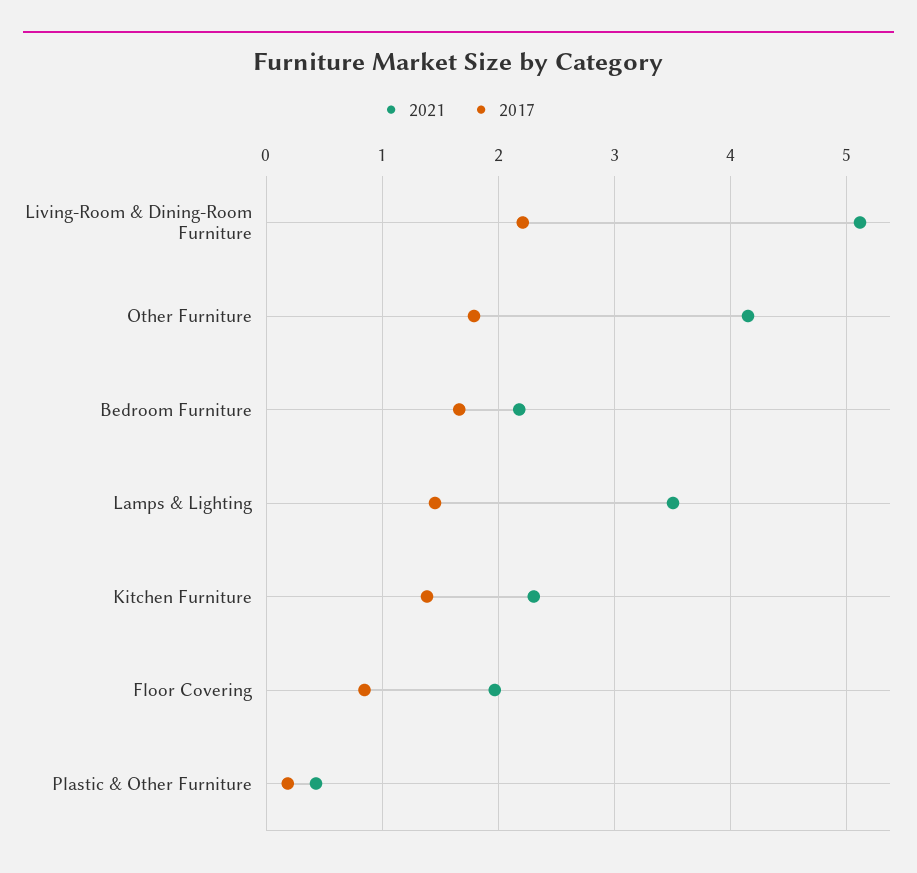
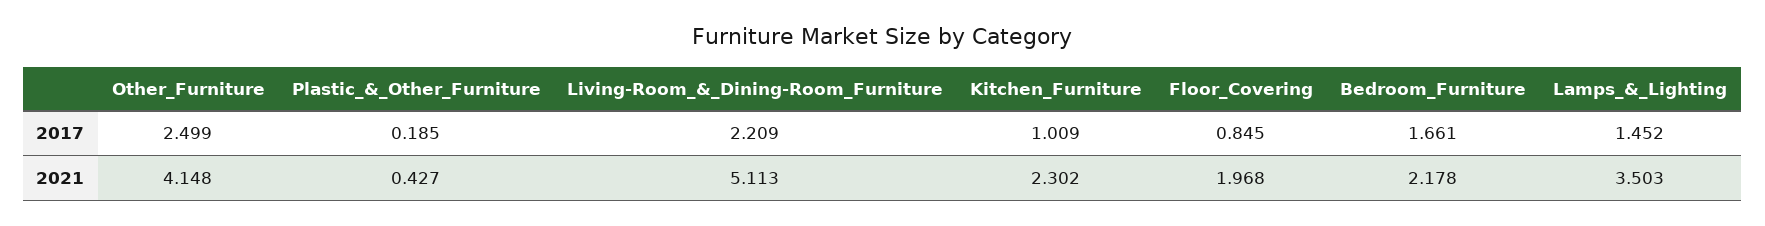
  {
    "2021": {
      "Living-Room & Dining-Room Furniture": 5.113,
      "Other Furniture": 4.148,
      "Bedroom Furniture": 2.178,
      "Lamps & Lighting": 3.503,
      "Kitchen Furniture": 2.302,
      "Floor Covering": 1.968,
      "Plastic & Other Furniture": 0.427
    },
    "2017": {
      "Living-Room & Dining-Room Furniture": 2.209,
-     "Other Furniture": 1.8,
+     "Other Furniture": 2.499,
      "Bedroom Furniture": 1.661,
      "Lamps & Lighting": 1.452,
-     "Kitchen Furniture": 1.4,
+     "Kitchen Furniture": 1.009,
      "Floor Covering": 0.845,
      "Plastic & Other Furniture": 0.185
    }
  }

